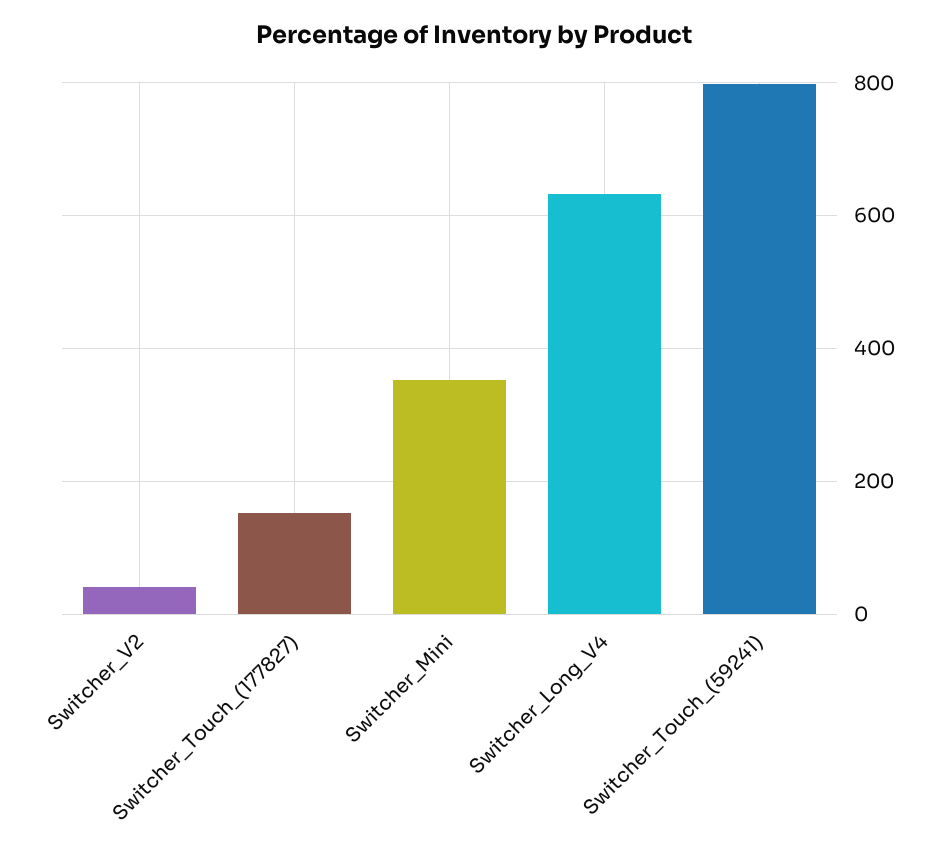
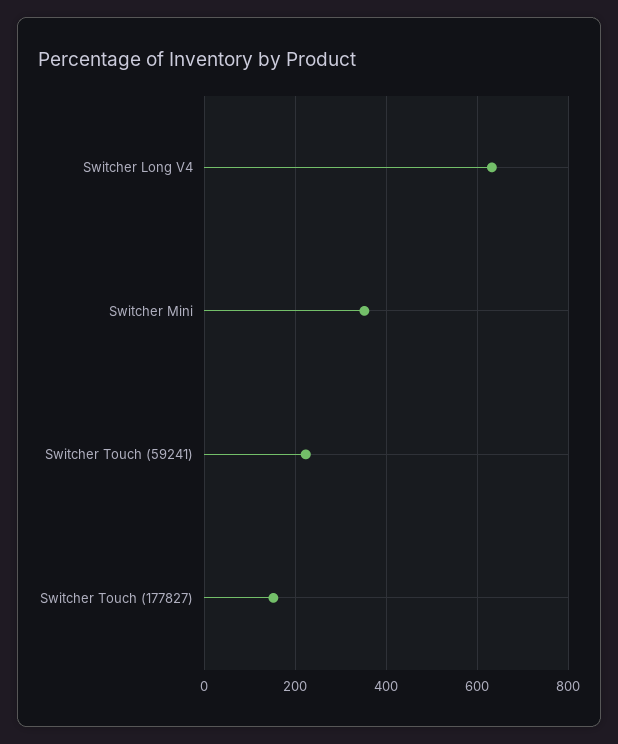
  {
-   "Switcher_V2": 40,
    "Switcher_Touch_(177827)": 160,
    "Switcher_Mini": 360,
    "Switcher_Long_V4": 640,
-   "Switcher_Touch_(59241)": 800
+   "Switcher_Touch_(59241)": 220
  }

